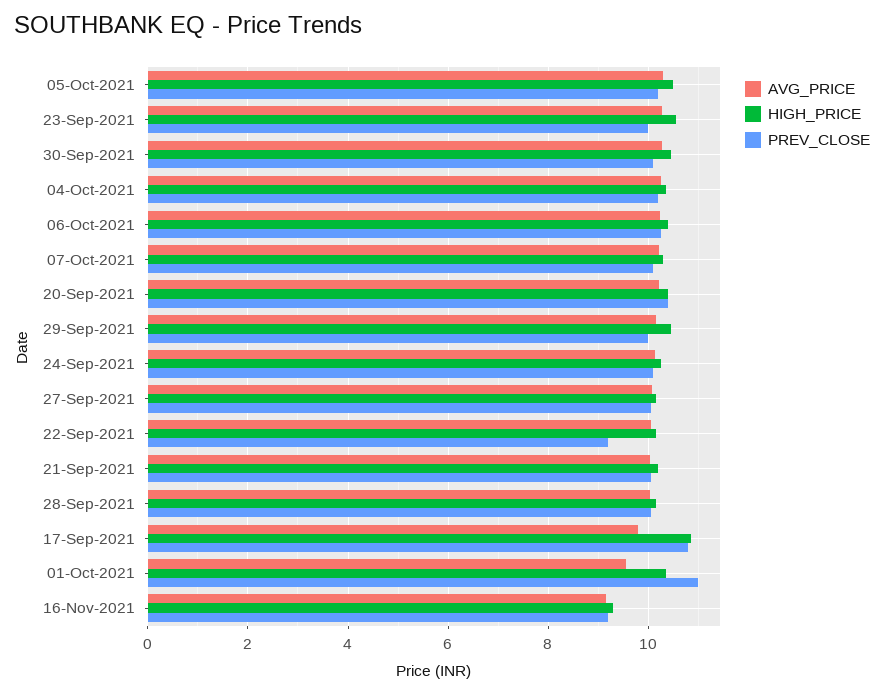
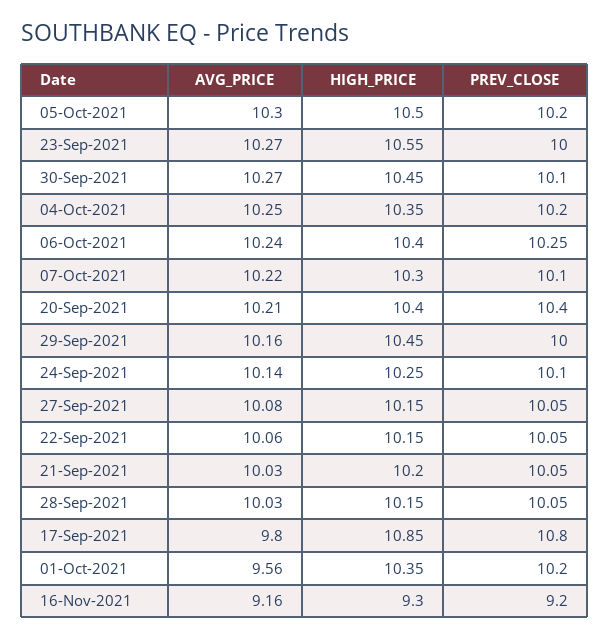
  {
    "AVG_PRICE": {
      "05-Oct-2021": 10.3,
      "23-Sep-2021": 10.27,
      "30-Sep-2021": 10.27,
      "04-Oct-2021": 10.25,
      "06-Oct-2021": 10.24,
      "07-Oct-2021": 10.22,
      "20-Sep-2021": 10.21,
      "29-Sep-2021": 10.16,
      "24-Sep-2021": 10.14,
      "27-Sep-2021": 10.08,
      "22-Sep-2021": 10.06,
      "21-Sep-2021": 10.03,
      "28-Sep-2021": 10.03,
      "17-Sep-2021": 9.8,
      "01-Oct-2021": 9.56,
      "16-Nov-2021": 9.16
    },
    "HIGH_PRICE": {
      "05-Oct-2021": 10.5,
      "23-Sep-2021": 10.55,
      "30-Sep-2021": 10.45,
      "04-Oct-2021": 10.35,
      "06-Oct-2021": 10.4,
      "07-Oct-2021": 10.3,
      "20-Sep-2021": 10.4,
      "29-Sep-2021": 10.45,
      "24-Sep-2021": 10.25,
      "27-Sep-2021": 10.15,
      "22-Sep-2021": 10.15,
      "21-Sep-2021": 10.2,
      "28-Sep-2021": 10.15,
      "17-Sep-2021": 10.85,
      "01-Oct-2021": 10.35,
      "16-Nov-2021": 9.3
    },
    "PREV_CLOSE": {
      "05-Oct-2021": 10.2,
      "23-Sep-2021": 10,
      "30-Sep-2021": 10.1,
      "04-Oct-2021": 10.2,
      "06-Oct-2021": 10.25,
      "07-Oct-2021": 10.1,
      "20-Sep-2021": 10.4,
      "29-Sep-2021": 10,
      "24-Sep-2021": 10.1,
      "27-Sep-2021": 10.05,
-     "22-Sep-2021": 9.2,
+     "22-Sep-2021": 10.05,
      "21-Sep-2021": 10.05,
      "28-Sep-2021": 10.05,
      "17-Sep-2021": 10.8,
-     "01-Oct-2021": 11,
+     "01-Oct-2021": 10.2,
      "16-Nov-2021": 9.2
    }
  }

